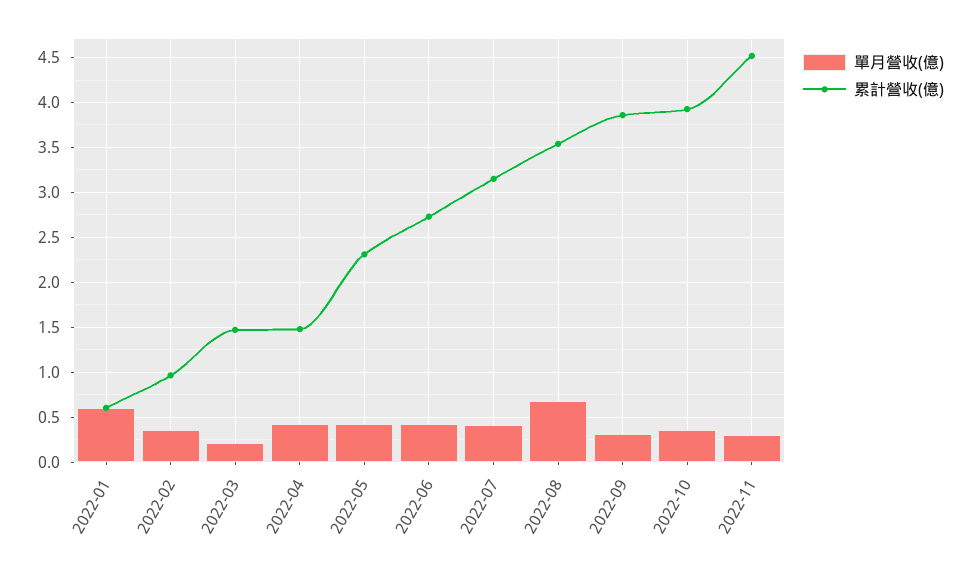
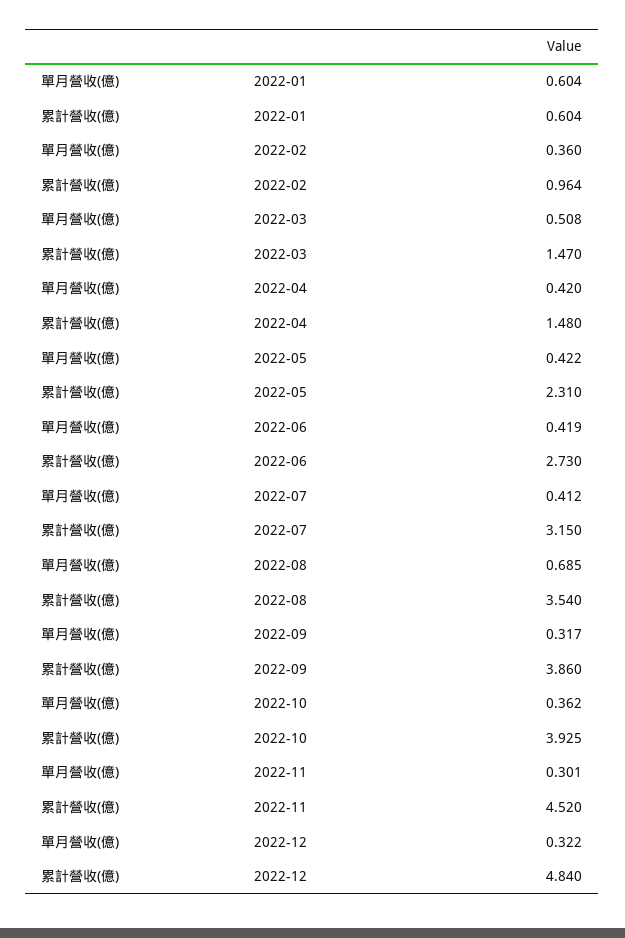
  {
    "單月營收(億)": {
      "2022-01": 0.604,
      "2022-02": 0.36,
-     "2022-03": 0.2,
+     "2022-03": 0.508,
      "2022-04": 0.42,
      "2022-05": 0.422,
      "2022-06": 0.419,
      "2022-07": 0.412,
      "2022-08": 0.685,
      "2022-09": 0.317,
      "2022-10": 0.362,
-     "2022-11": 0.301
+     "2022-11": 0.301,
+     "2022-12": 0.322
    },
    "累計營收(億)": {
      "2022-01": 0.604,
      "2022-02": 0.964,
      "2022-03": 1.47,
      "2022-04": 1.48,
      "2022-05": 2.31,
      "2022-06": 2.73,
      "2022-07": 3.15,
      "2022-08": 3.54,
      "2022-09": 3.86,
      "2022-10": 3.925,
-     "2022-11": 4.52
+     "2022-11": 4.52,
+     "2022-12": 4.84
    }
  }

